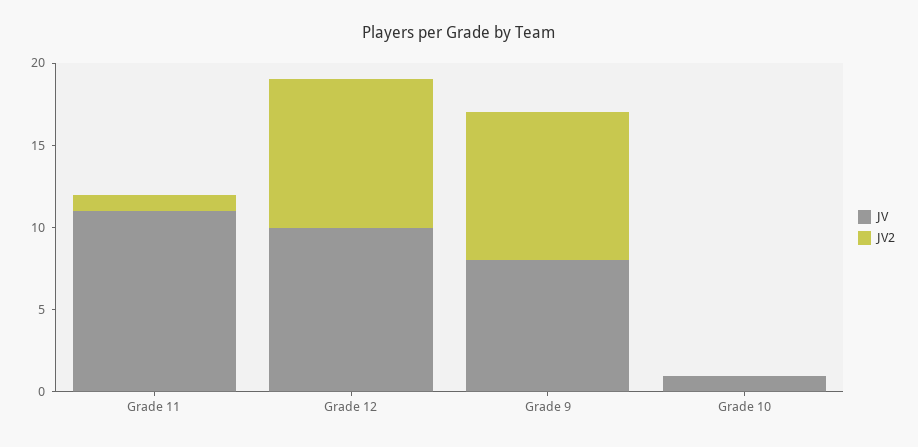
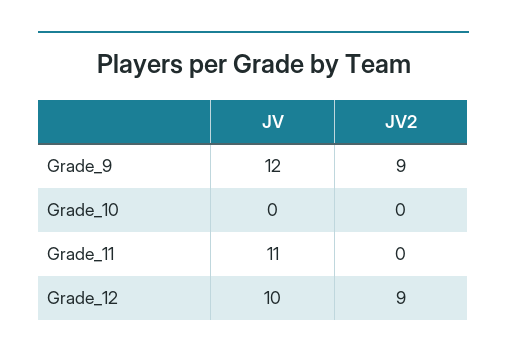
  {
    "JV": {
      "Grade 11": 11,
      "Grade 12": 10,
-     "Grade 9": 8,
+     "Grade 9": 12,
-     "Grade 10": 1
+     "Grade 10": 0
    },
    "JV2": {
-     "Grade 11": 1,
+     "Grade 11": 0,
      "Grade 12": 9,
      "Grade 9": 9,
      "Grade 10": 0
    }
  }

